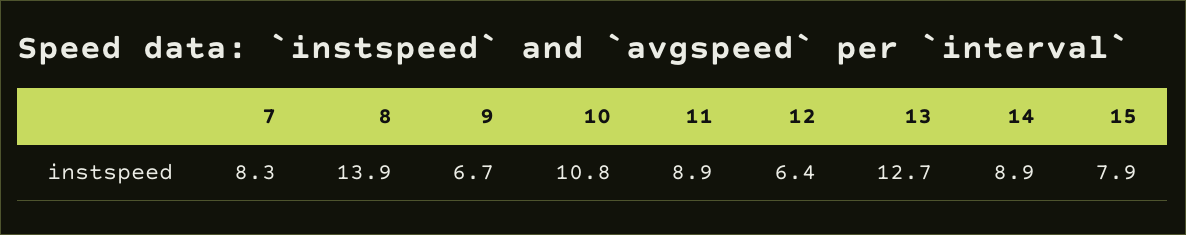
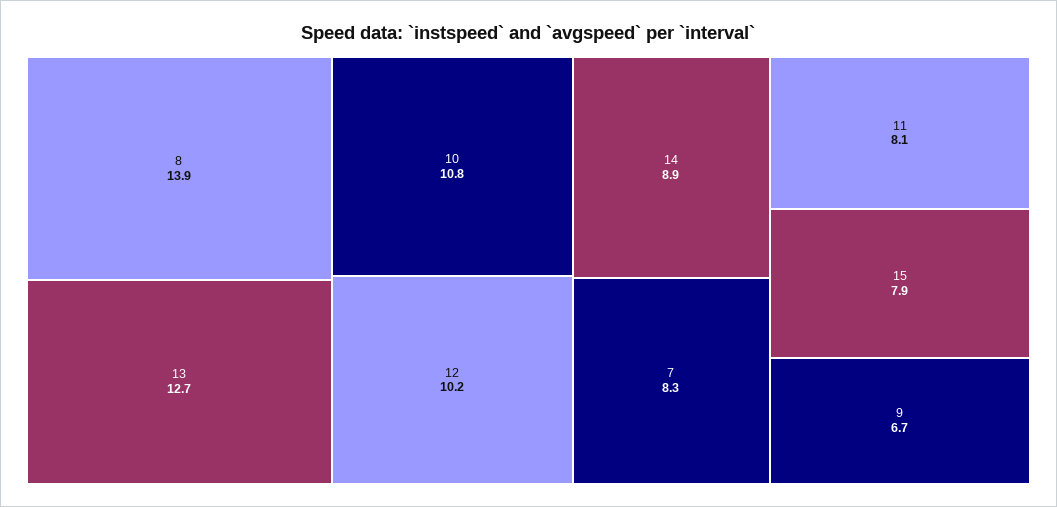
  {
    "7": 8.3,
    "8": 13.9,
    "9": 6.7,
    "10": 10.8,
-   "11": 8.9,
+   "11": 8.1,
-   "12": 6.4,
+   "12": 10.2,
    "13": 12.7,
    "14": 8.9,
    "15": 7.9
  }

